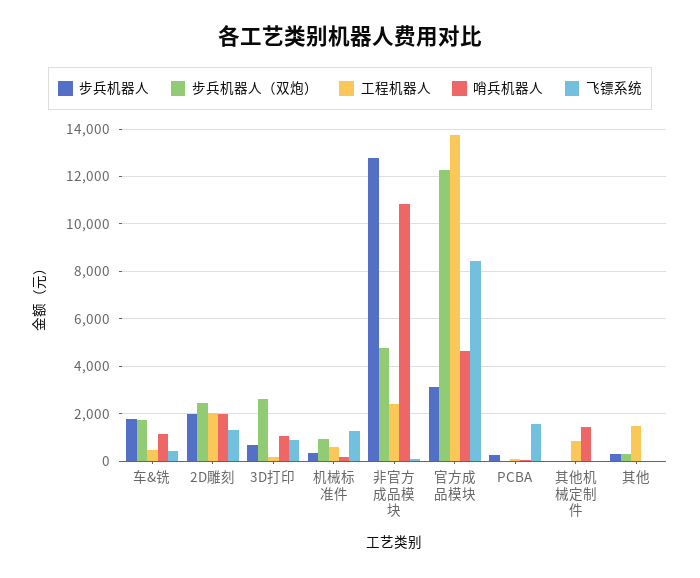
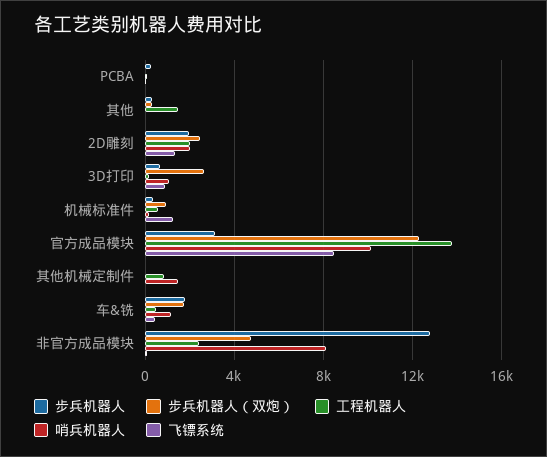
  {
    "步兵机器人": {
      "车&铣": 2000,
      "2D雕刻": 2000,
      "3D打印": 500,
      "机械标准件": 500,
      "非官方成品模块": 13000,
      "官方成品模块": 3000,
      "PCBA": 500,
      "其他机械定制件": 0,
      "其他": 500
    },
    "步兵机器人（双炮）": {
      "车&铣": 2000,
      "2D雕刻": 2500,
      "3D打印": 2500,
      "机械标准件": 1000,
      "非官方成品模块": 4500,
      "官方成品模块": 12500,
      "PCBA": 0,
      "其他机械定制件": 0,
      "其他": 500
    },
    "工程机器人": {
      "车&铣": 500,
      "2D雕刻": 2000,
      "3D打印": 0,
      "机械标准件": 500,
      "非官方成品模块": 2500,
      "官方成品模块": 14000,
      "PCBA": 0,
      "其他机械定制件": 1000,
      "其他": 1500
    },
    "哨兵机器人": {
      "车&铣": 1000,
      "2D雕刻": 2000,
      "3D打印": 1000,
      "机械标准件": 0,
-     "非官方成品模块": 11000,
+     "非官方成品模块": 8000,
-     "官方成品模块": 4500,
+     "官方成品模块": 10000,
      "PCBA": 0,
      "其他机械定制件": 1500,
      "其他": 0
    },
    "飞镖系统": {
      "车&铣": 500,
      "2D雕刻": 1500,
      "3D打印": 1000,
      "机械标准件": 1500,
      "非官方成品模块": 0,
      "官方成品模块": 8500,
-     "PCBA": 1500,
+     "PCBA": 0,
      "其他机械定制件": 0,
      "其他": 0
    }
  }

